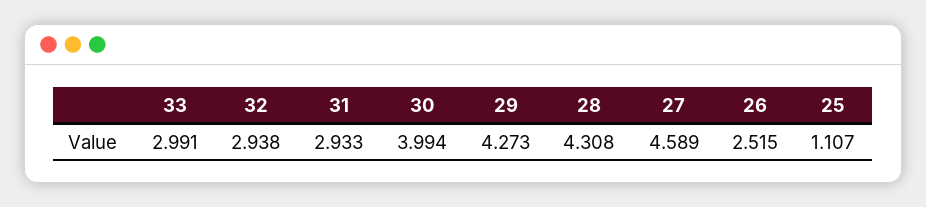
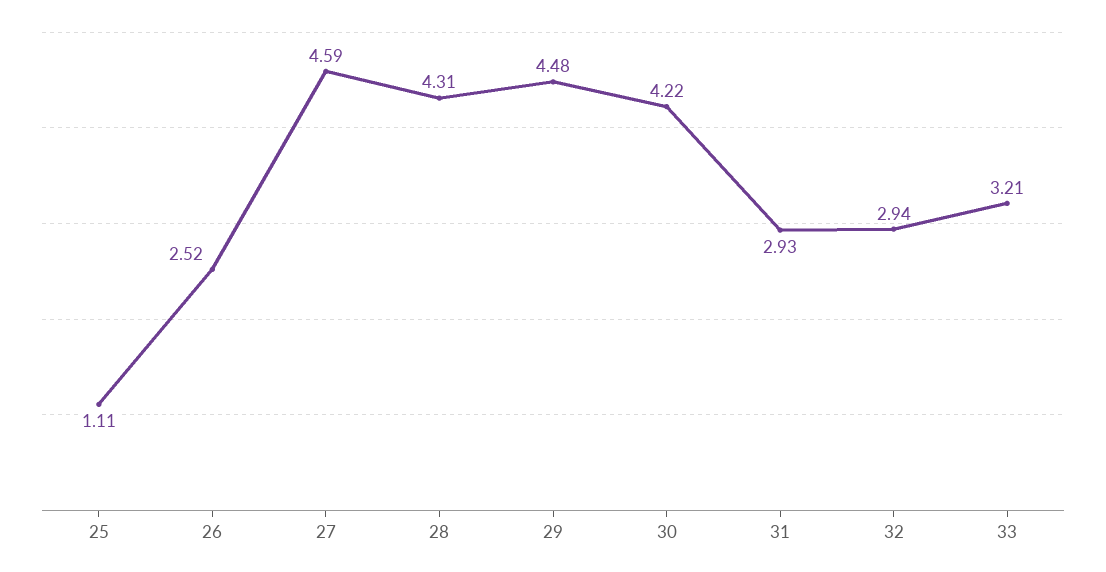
  {
-   "33": 2.991,
+   "33": 3.21,
    "32": 2.938,
    "31": 2.933,
-   "30": 3.994,
+   "30": 4.22,
-   "29": 4.273,
+   "29": 4.48,
    "28": 4.308,
    "27": 4.589,
    "26": 2.515,
    "25": 1.107
  }

